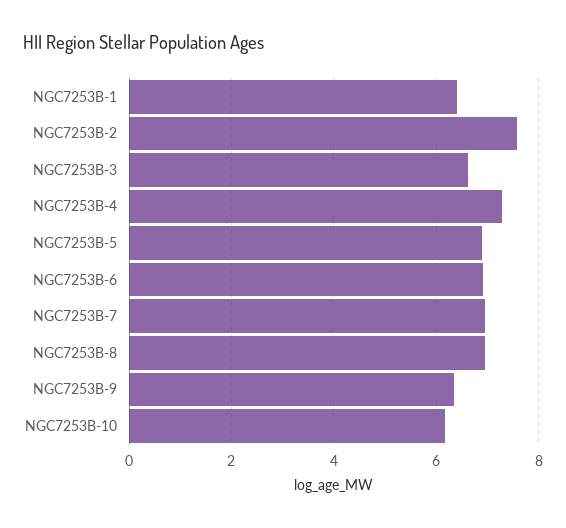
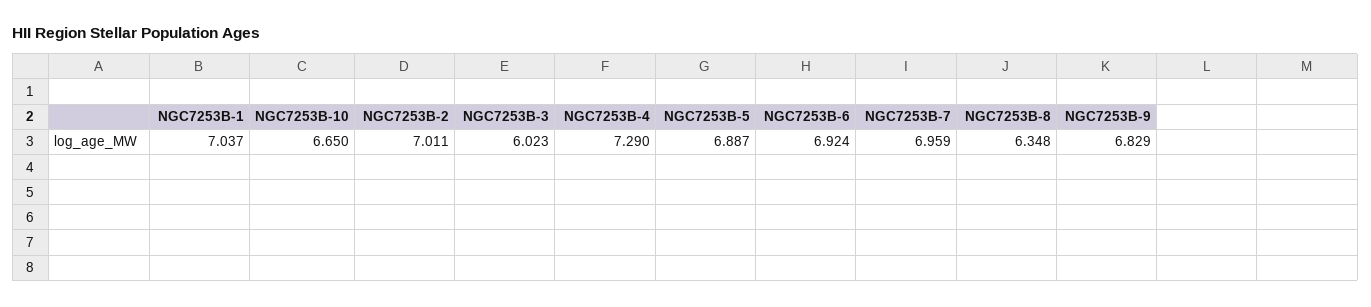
  {
-   "NGC7253B-1": 6.4,
+   "NGC7253B-1": 7.037,
-   "NGC7253B-2": 7.6,
+   "NGC7253B-2": 7.011,
-   "NGC7253B-3": 6.6,
+   "NGC7253B-3": 6.023,
    "NGC7253B-4": 7.29,
    "NGC7253B-5": 6.887,
    "NGC7253B-6": 6.924,
    "NGC7253B-7": 6.959,
-   "NGC7253B-8": 7,
+   "NGC7253B-8": 6.348,
-   "NGC7253B-9": 6.4,
+   "NGC7253B-9": 6.829,
-   "NGC7253B-10": 6.2
+   "NGC7253B-10": 6.65
  }

